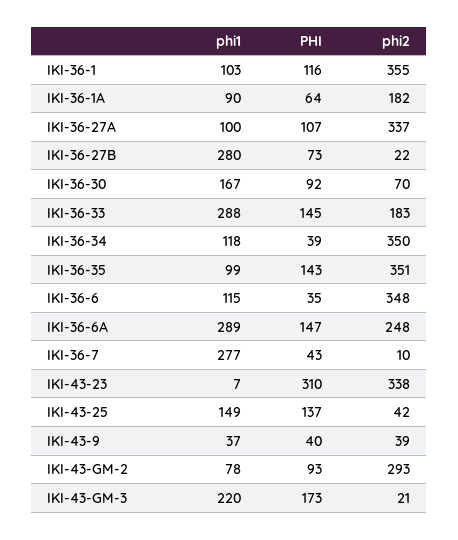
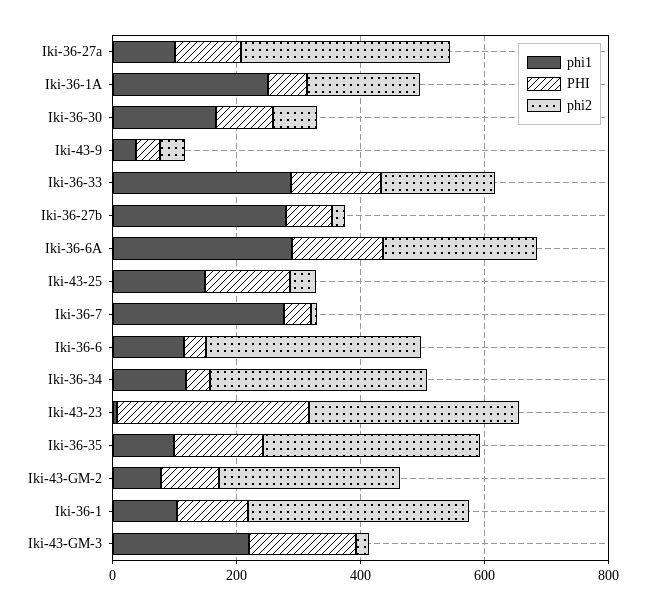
  {
    "phi1": {
      "IKI-36-1": 103,
-     "IKI-36-1A": 90,
+     "IKI-36-1A": 250,
      "IKI-36-27A": 100,
      "IKI-36-27B": 280,
      "IKI-36-30": 167,
      "IKI-36-33": 288,
      "IKI-36-34": 118,
      "IKI-36-35": 99,
      "IKI-36-6": 115,
      "IKI-36-6A": 289,
      "IKI-36-7": 277,
      "IKI-43-23": 7,
      "IKI-43-25": 149,
      "IKI-43-9": 37,
      "IKI-43-GM-2": 78,
      "IKI-43-GM-3": 220
    },
    "PHI": {
      "IKI-36-1": 116,
      "IKI-36-1A": 64,
      "IKI-36-27A": 107,
      "IKI-36-27B": 73,
      "IKI-36-30": 92,
      "IKI-36-33": 145,
      "IKI-36-34": 39,
      "IKI-36-35": 143,
      "IKI-36-6": 35,
      "IKI-36-6A": 147,
      "IKI-36-7": 43,
      "IKI-43-23": 310,
      "IKI-43-25": 137,
      "IKI-43-9": 40,
      "IKI-43-GM-2": 93,
      "IKI-43-GM-3": 173
    },
    "phi2": {
      "IKI-36-1": 355,
      "IKI-36-1A": 182,
      "IKI-36-27A": 337,
      "IKI-36-27B": 22,
      "IKI-36-30": 70,
      "IKI-36-33": 183,
      "IKI-36-34": 350,
      "IKI-36-35": 351,
      "IKI-36-6": 348,
      "IKI-36-6A": 248,
      "IKI-36-7": 10,
      "IKI-43-23": 338,
      "IKI-43-25": 42,
      "IKI-43-9": 39,
      "IKI-43-GM-2": 293,
      "IKI-43-GM-3": 21
    }
  }

